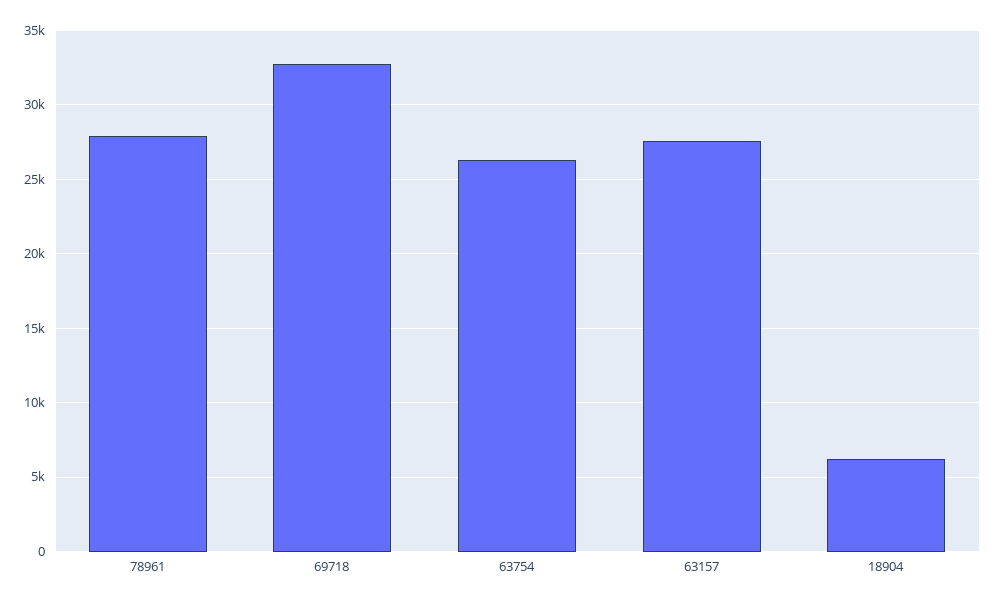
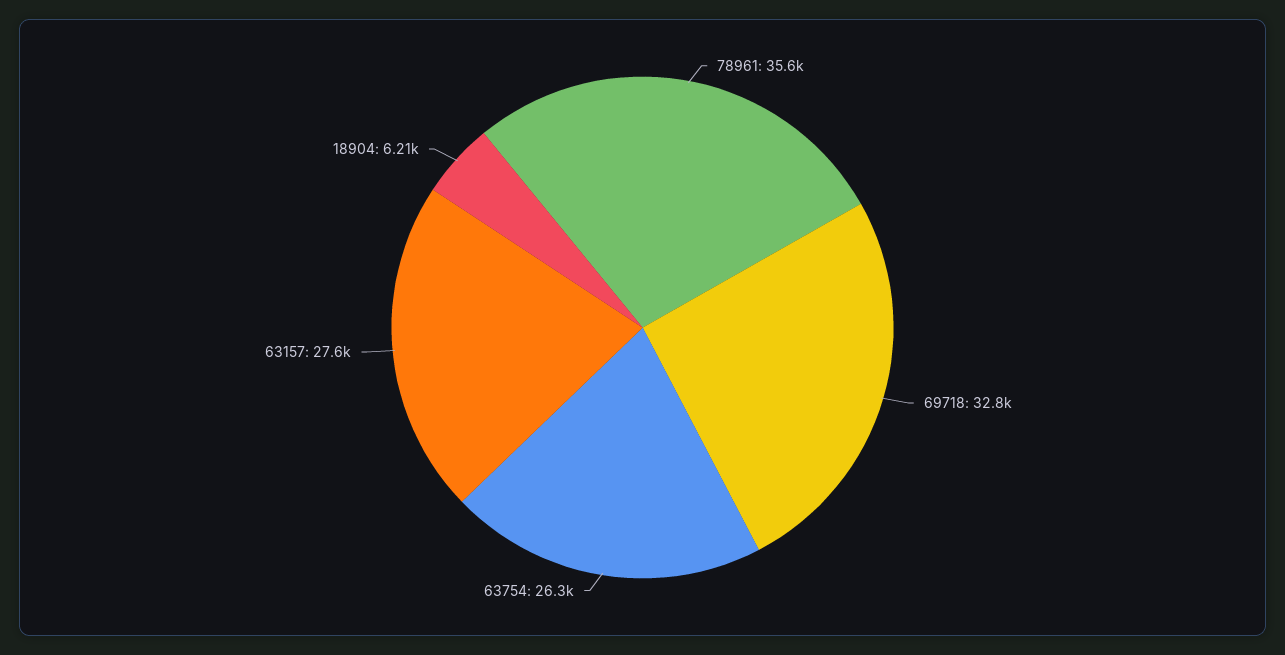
  {
-   "78961": 28000,
+   "78961": 35600,
    "69718": 32800,
    "63754": 26300,
    "63157": 27600,
    "18904": 6210
  }

